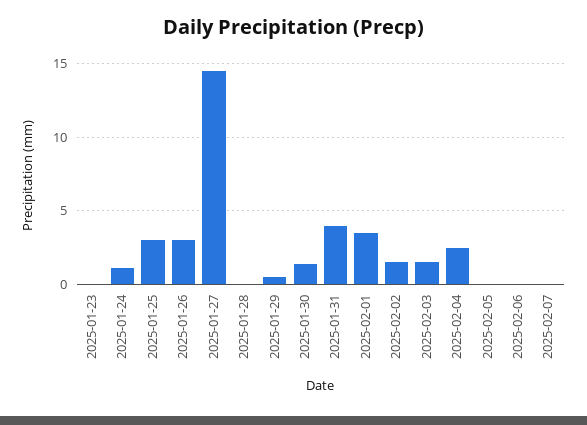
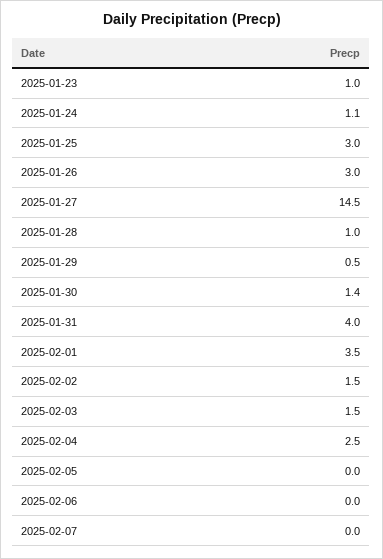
  {
-   "2025-01-23": 0,
+   "2025-01-23": 1,
    "2025-01-24": 1.1,
    "2025-01-25": 3,
    "2025-01-26": 3,
    "2025-01-27": 14.5,
-   "2025-01-28": 0,
+   "2025-01-28": 1,
    "2025-01-29": 0.5,
    "2025-01-30": 1.4,
    "2025-01-31": 4,
    "2025-02-01": 3.5,
    "2025-02-02": 1.5,
    "2025-02-03": 1.5,
    "2025-02-04": 2.5,
    "2025-02-05": 0,
    "2025-02-06": 0,
    "2025-02-07": 0
  }

